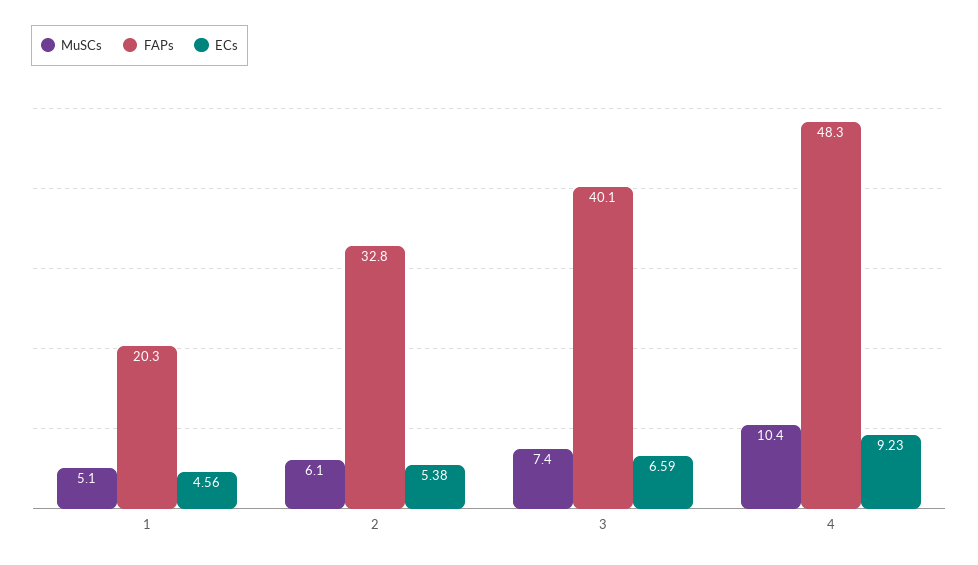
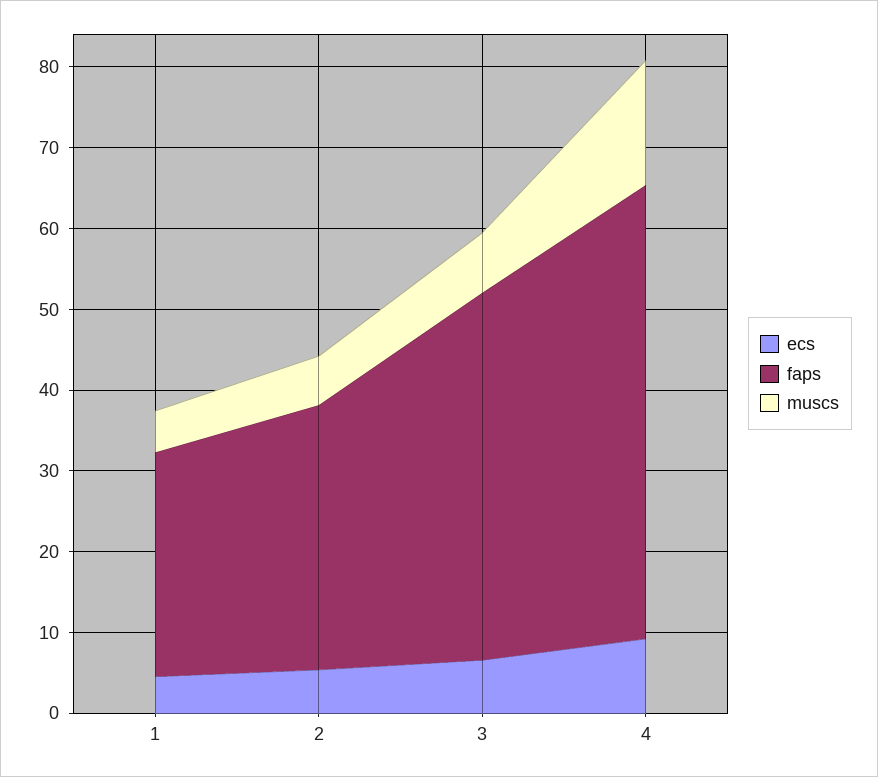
  {
    "MuSCs": {
      "1": 5.1,
      "2": 6.1,
      "3": 7.4,
-     "4": 10.4
+     "4": 16
    },
    "FAPs": {
-     "1": 20.3,
+     "1": 28,
      "2": 32.8,
-     "3": 40.1,
+     "3": 46,
-     "4": 48.3
+     "4": 56
    },
    "ECs": {
      "1": 4.56,
      "2": 5.38,
      "3": 6.59,
      "4": 9.23
    }
  }

